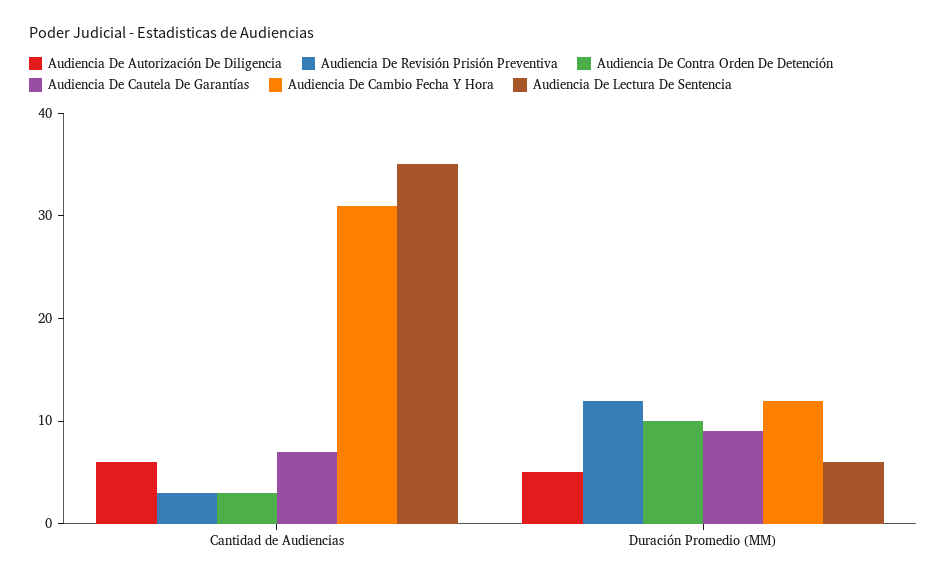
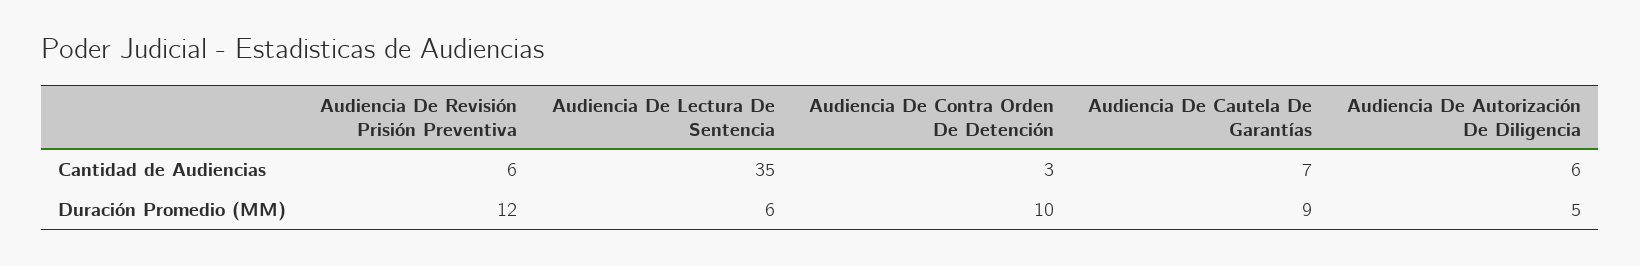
  {
    "Audiencia De Autorización De Diligencia": {
      "Cantidad de Audiencias": 6,
      "Duración Promedio (MM)": 5
    },
    "Audiencia De Revisión Prisión Preventiva": {
-     "Cantidad de Audiencias": 3,
+     "Cantidad de Audiencias": 6,
      "Duración Promedio (MM)": 12
    },
    "Audiencia De Contra Orden De Detención": {
      "Cantidad de Audiencias": 3,
      "Duración Promedio (MM)": 10
    },
    "Audiencia De Cautela De Garantías": {
      "Cantidad de Audiencias": 7,
      "Duración Promedio (MM)": 9
    },
-   "Audiencia De Cambio Fecha Y Hora": {
-     "Cantidad de Audiencias": 31,
-     "Duración Promedio (MM)": 12
-   },
    "Audiencia De Lectura De Sentencia": {
      "Cantidad de Audiencias": 35,
      "Duración Promedio (MM)": 6
    }
  }

